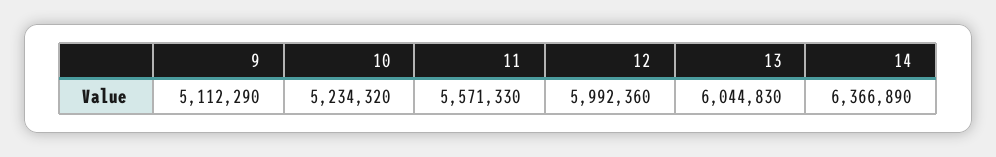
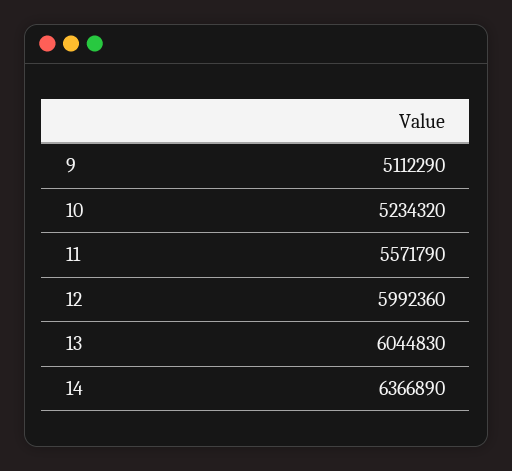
  {
    "9": 5112290,
    "10": 5234320,
-   "11": 5571330,
+   "11": 5571790,
    "12": 5992360,
    "13": 6044830,
    "14": 6366890
  }

